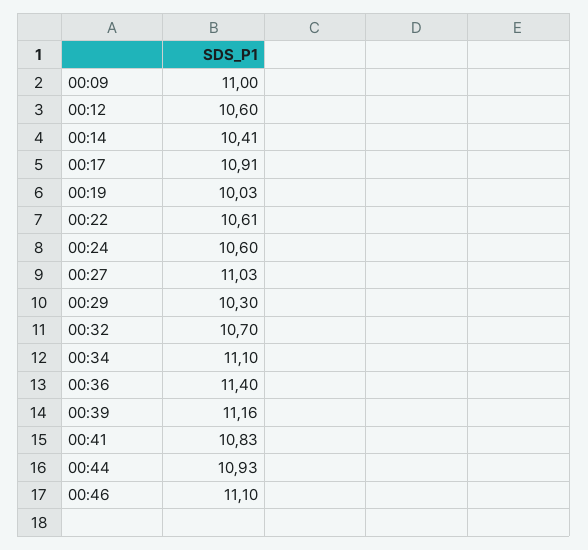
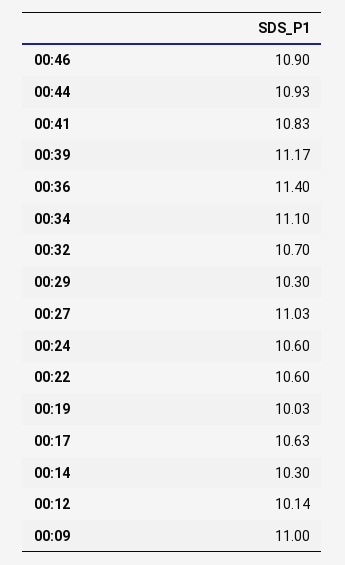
  {
    "00:09": 11,
-   "00:12": 10.6,
+   "00:12": 10.14,
-   "00:14": 10.41,
+   "00:14": 10.3,
-   "00:17": 10.91,
+   "00:17": 10.63,
    "00:19": 10.03,
-   "00:22": 10.61,
+   "00:22": 10.6,
    "00:24": 10.6,
    "00:27": 11.03,
    "00:29": 10.3,
    "00:32": 10.7,
    "00:34": 11.1,
    "00:36": 11.4,
-   "00:39": 11.16,
+   "00:39": 11.17,
    "00:41": 10.83,
    "00:44": 10.93,
-   "00:46": 11.1
+   "00:46": 10.9
  }

